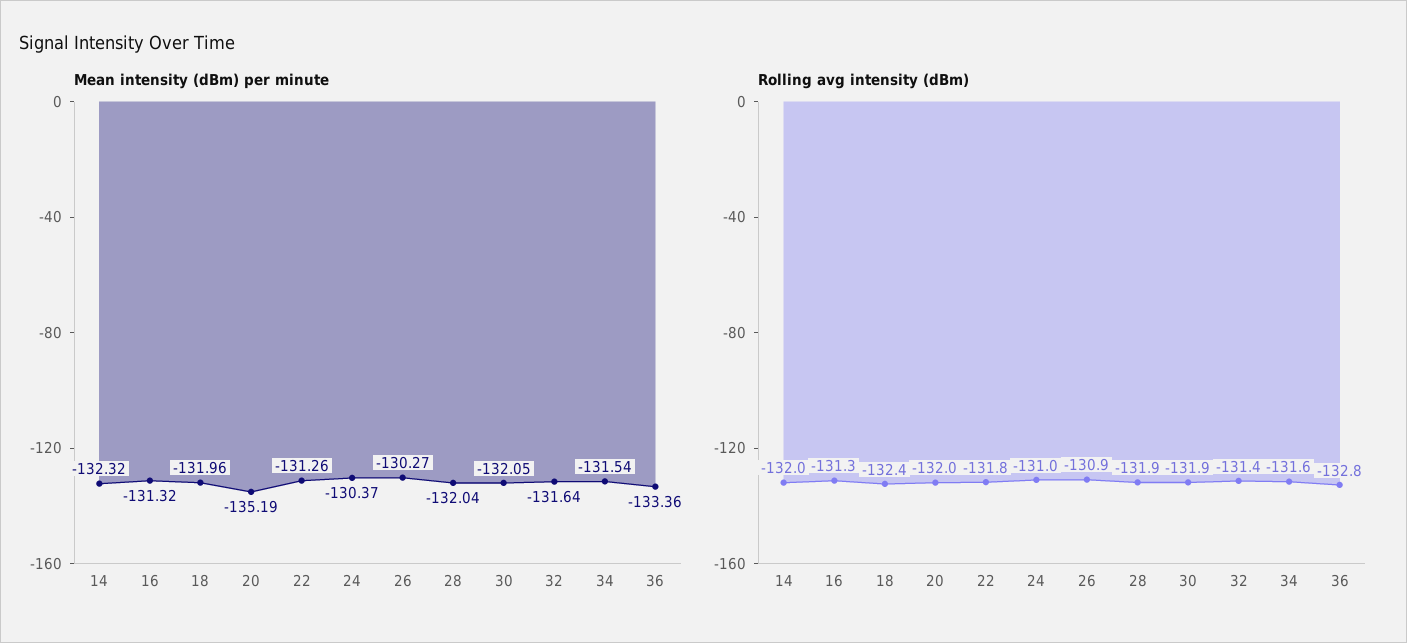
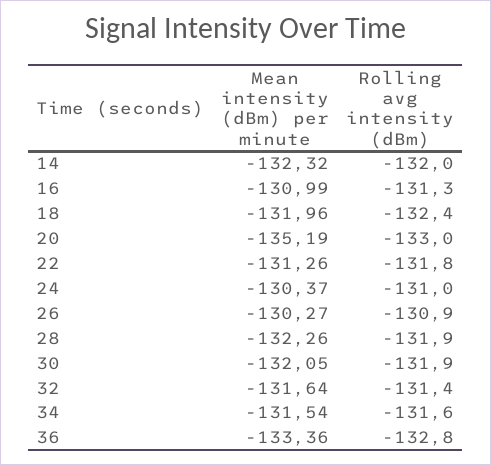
  {
    "Mean intensity (dBm) per minute": {
      "14": -132.32,
-     "16": -131.32,
+     "16": -130.99,
      "18": -131.96,
      "20": -135.19,
      "22": -131.26,
      "24": -130.37,
      "26": -130.27,
-     "28": -132.04,
+     "28": -132.26,
      "30": -132.05,
      "32": -131.64,
      "34": -131.54,
      "36": -133.36
    },
    "Rolling avg intensity (dBm)": {
      "14": -132,
      "16": -131.3,
      "18": -132.4,
-     "20": -132,
+     "20": -133,
      "22": -131.8,
      "24": -131,
      "26": -130.9,
      "28": -131.9,
      "30": -131.9,
      "32": -131.4,
      "34": -131.6,
      "36": -132.8
    }
  }

